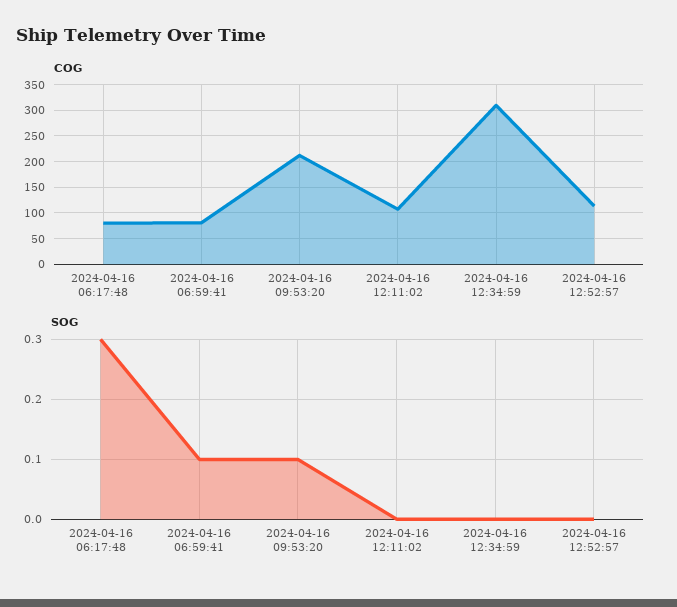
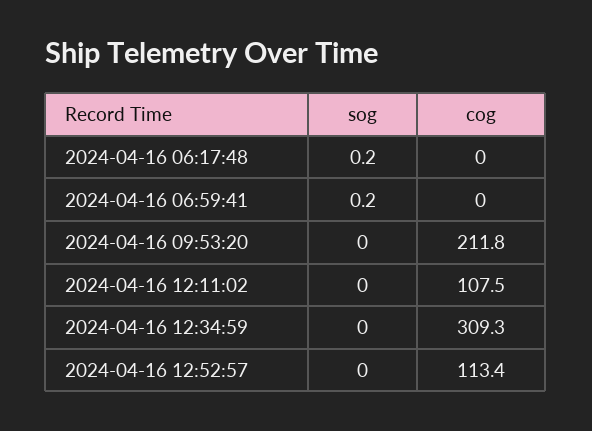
  {
    "COG": {
-     "2024-04-16 06:17:48": 75,
+     "2024-04-16 06:17:48": 0,
-     "2024-04-16 06:59:41": 75,
+     "2024-04-16 06:59:41": 0,
      "2024-04-16 09:53:20": 211.8,
      "2024-04-16 12:11:02": 107.5,
      "2024-04-16 12:34:59": 309.3,
      "2024-04-16 12:52:57": 113.4
    },
    "SOG": {
-     "2024-04-16 06:17:48": 0.3,
+     "2024-04-16 06:17:48": 0.2,
-     "2024-04-16 06:59:41": 0.1,
+     "2024-04-16 06:59:41": 0.2,
-     "2024-04-16 09:53:20": 0.1,
+     "2024-04-16 09:53:20": 0,
      "2024-04-16 12:11:02": 0,
      "2024-04-16 12:34:59": 0,
      "2024-04-16 12:52:57": 0
    }
  }

